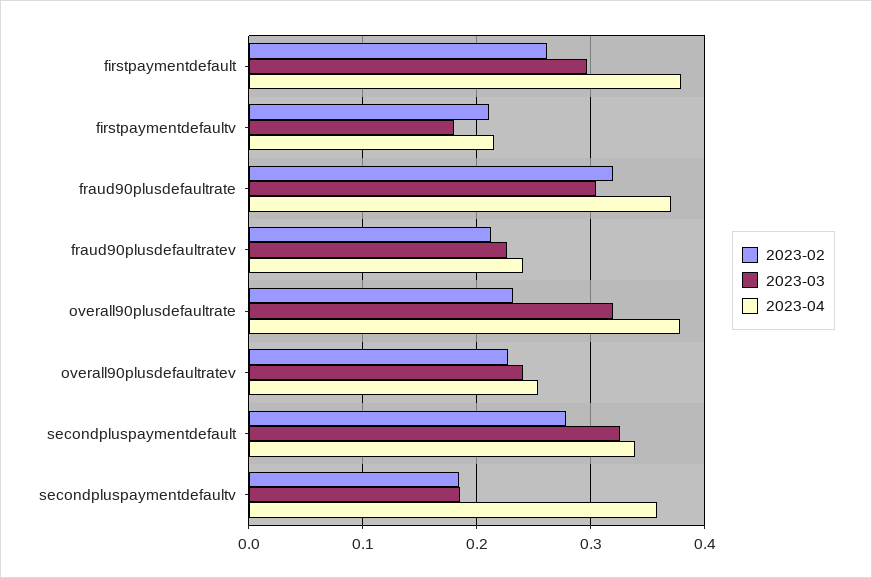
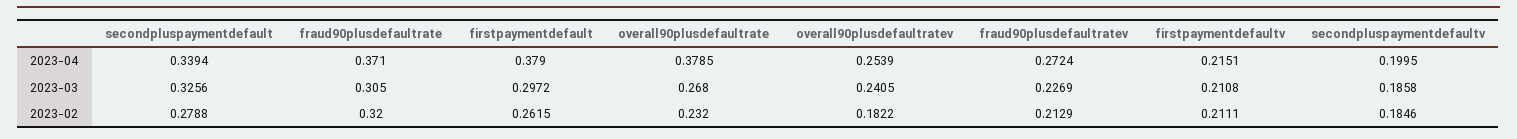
  {
    "2023-02": {
      "firstpaymentdefault": 0.2615,
      "firstpaymentdefaultv": 0.2111,
      "fraud90plusdefaultrate": 0.32,
      "fraud90plusdefaultratev": 0.2129,
      "overall90plusdefaultrate": 0.232,
-     "overall90plusdefaultratev": 0.23,
+     "overall90plusdefaultratev": 0.1822,
      "secondpluspaymentdefault": 0.2788,
      "secondpluspaymentdefaultv": 0.1846
    },
    "2023-03": {
      "firstpaymentdefault": 0.2972,
-     "firstpaymentdefaultv": 0.18,
+     "firstpaymentdefaultv": 0.2108,
      "fraud90plusdefaultrate": 0.305,
      "fraud90plusdefaultratev": 0.2269,
-     "overall90plusdefaultrate": 0.32,
+     "overall90plusdefaultrate": 0.268,
      "overall90plusdefaultratev": 0.2405,
      "secondpluspaymentdefault": 0.3256,
      "secondpluspaymentdefaultv": 0.1858
    },
    "2023-04": {
      "firstpaymentdefault": 0.379,
      "firstpaymentdefaultv": 0.2151,
      "fraud90plusdefaultrate": 0.371,
-     "fraud90plusdefaultratev": 0.24,
+     "fraud90plusdefaultratev": 0.2724,
      "overall90plusdefaultrate": 0.3785,
      "overall90plusdefaultratev": 0.2539,
      "secondpluspaymentdefault": 0.3394,
-     "secondpluspaymentdefaultv": 0.36
+     "secondpluspaymentdefaultv": 0.1995
    }
  }

